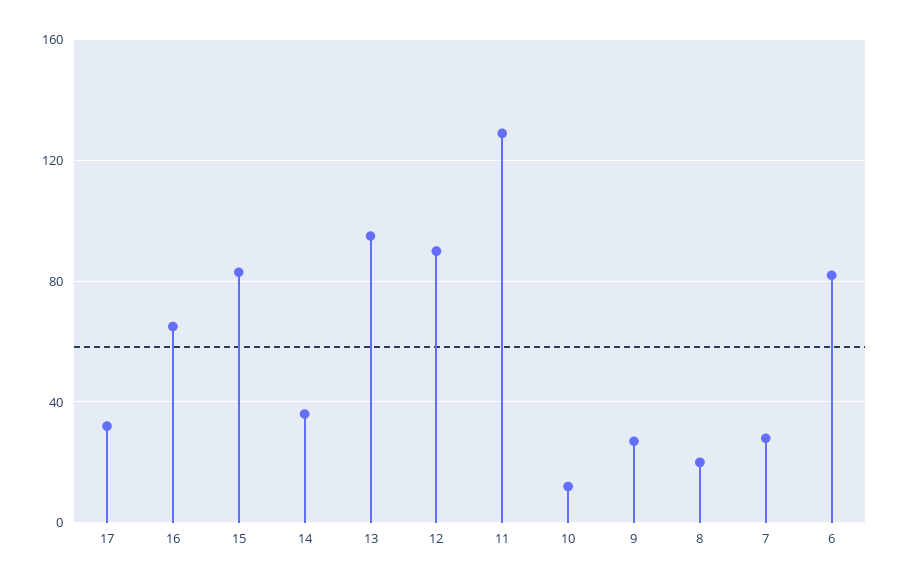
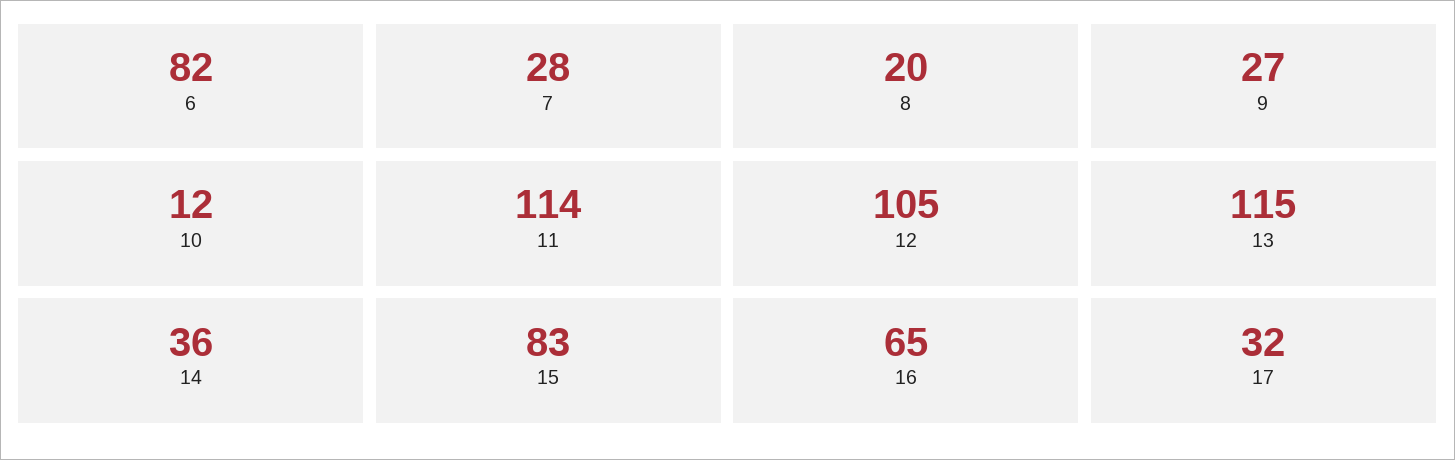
  {
    "17": 32,
    "16": 65,
    "15": 83,
    "14": 36,
-   "13": 95,
+   "13": 115,
-   "12": 90,
+   "12": 105,
-   "11": 130,
+   "11": 114,
    "10": 12,
    "9": 27,
    "8": 20,
    "7": 28,
    "6": 82
  }

